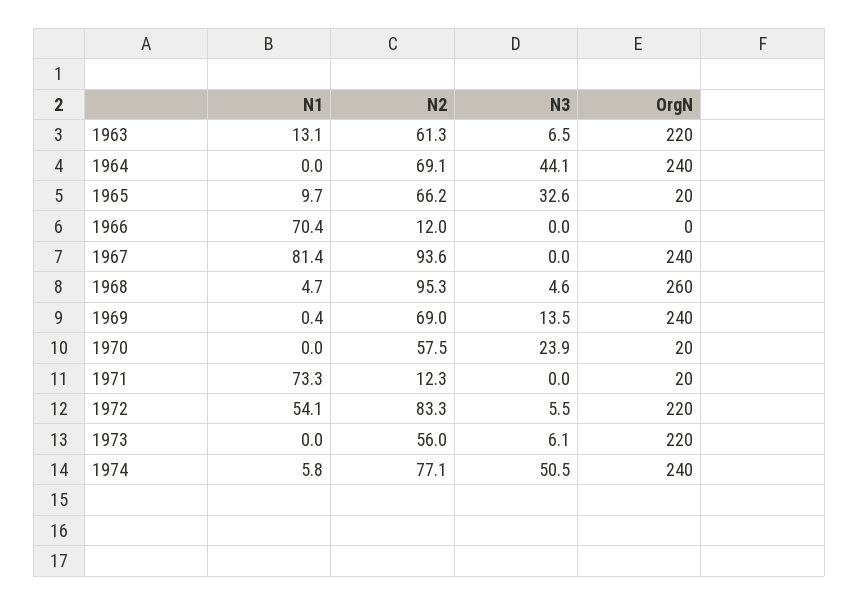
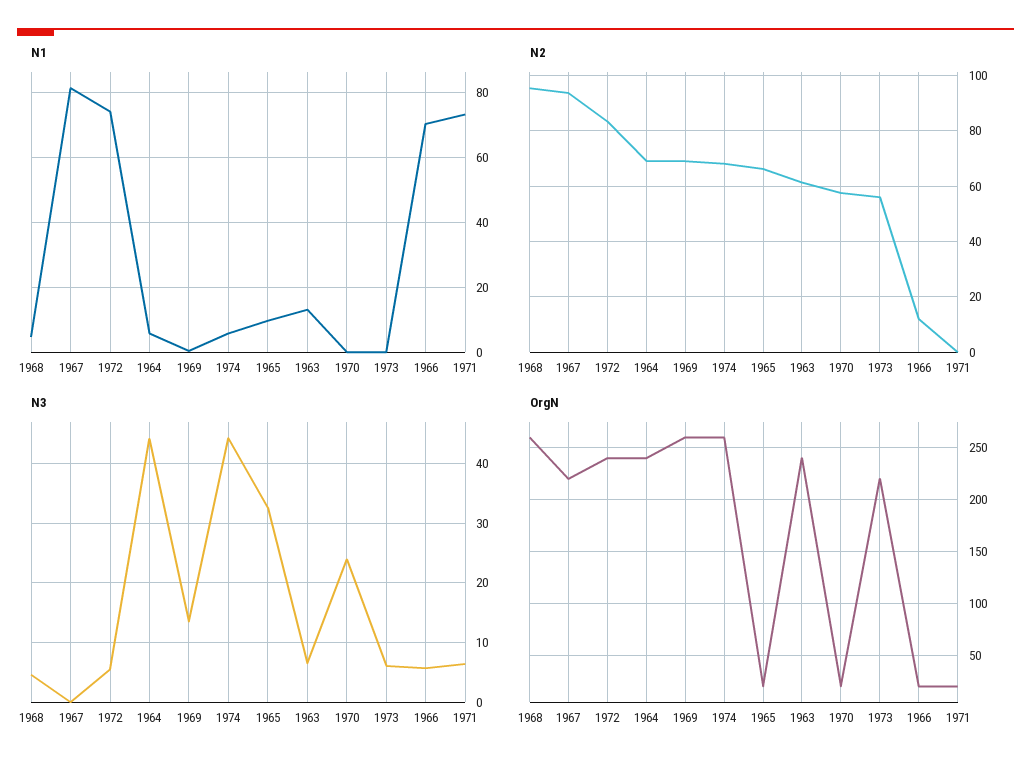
  {
    "N1": {
      "1963": 13.1,
-     "1964": 0,
+     "1964": 6,
      "1965": 9.7,
      "1966": 70.4,
      "1967": 81.4,
      "1968": 4.7,
      "1969": 0.4,
      "1970": 0,
      "1971": 73.3,
-     "1972": 54.1,
+     "1972": 74,
      "1973": 0,
      "1974": 5.8
    },
    "N2": {
      "1963": 61.3,
      "1964": 69.1,
      "1965": 66.2,
      "1966": 12,
      "1967": 93.6,
      "1968": 95.3,
      "1969": 69,
      "1970": 57.5,
-     "1971": 12.3,
+     "1971": 0,
      "1972": 83.3,
      "1973": 56,
-     "1974": 77.1
+     "1974": 67.5
    },
    "N3": {
      "1963": 6.5,
      "1964": 44.1,
      "1965": 32.6,
-     "1966": 0,
+     "1966": 6,
      "1967": 0,
      "1968": 4.6,
      "1969": 13.5,
      "1970": 23.9,
-     "1971": 0,
+     "1971": 6,
      "1972": 5.5,
      "1973": 6.1,
-     "1974": 50.5
+     "1974": 44
    },
    "OrgN": {
-     "1963": 220,
+     "1963": 240,
      "1964": 240,
      "1965": 20,
-     "1966": 0,
+     "1966": 20,
-     "1967": 240,
+     "1967": 220,
      "1968": 260,
-     "1969": 240,
+     "1969": 260,
      "1970": 20,
      "1971": 20,
-     "1972": 220,
+     "1972": 240,
      "1973": 220,
-     "1974": 240
+     "1974": 260
    }
  }

